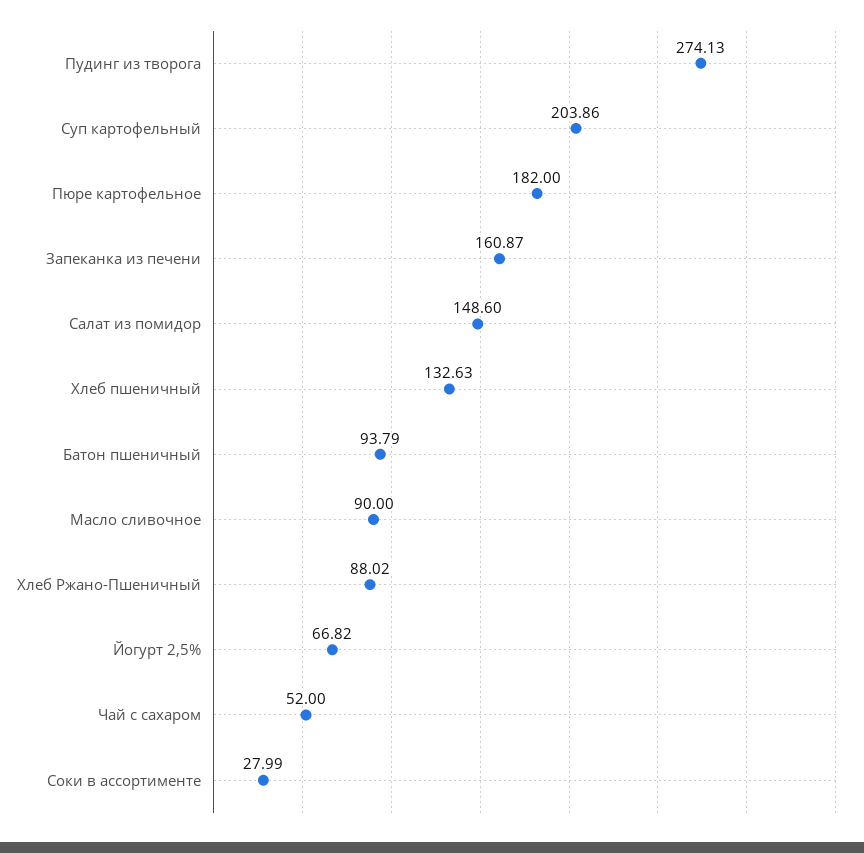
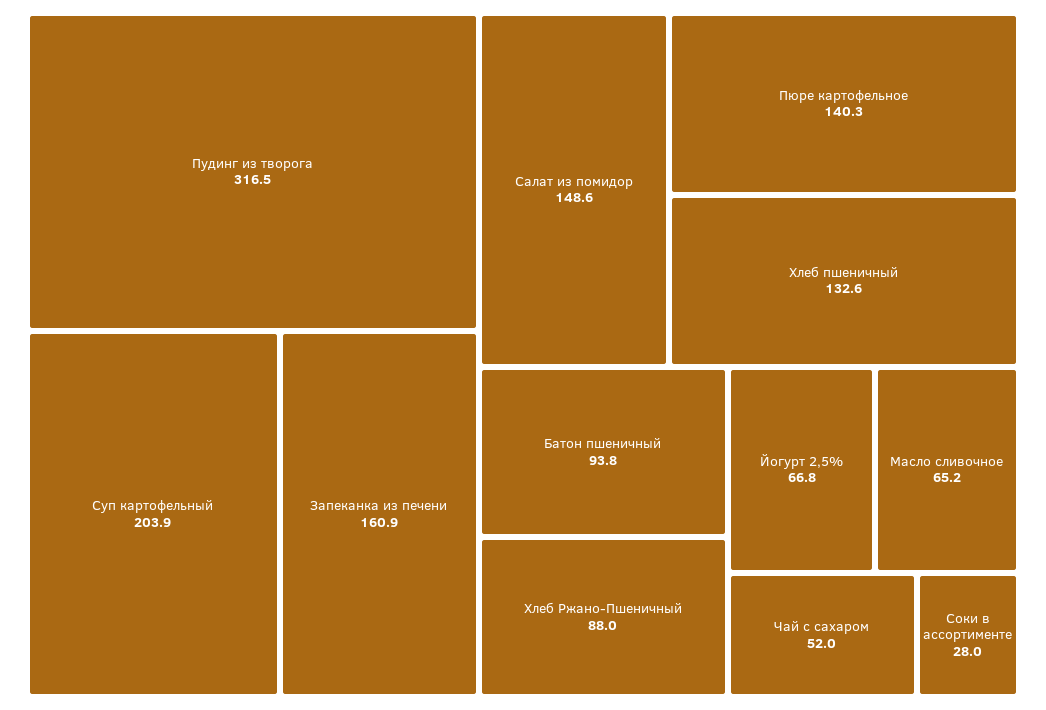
  {
-   "Пудинг из творога": 274.13,
+   "Пудинг из творога": 316.5,
    "Суп картофельный": 203.86,
-   "Пюре картофельное": 182,
+   "Пюре картофельное": 140.3,
    "Запеканка из печени": 160.87,
    "Салат из помидор": 148.6,
    "Хлеб пшеничный": 132.63,
    "Батон пшеничный": 93.79,
-   "Масло сливочное": 90,
+   "Масло сливочное": 65.2,
    "Хлеб Ржано-Пшеничный": 88.02,
    "Йогурт 2,5%": 66.82,
    "Чай с сахаром": 52,
    "Соки в ассортименте": 27.99
  }

